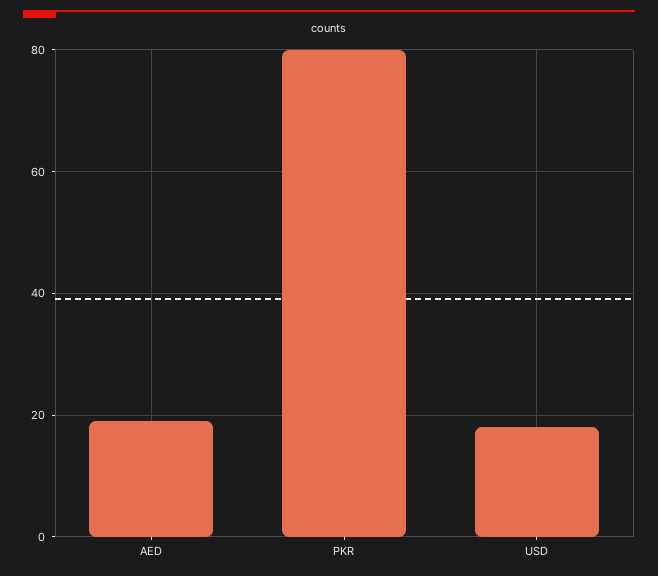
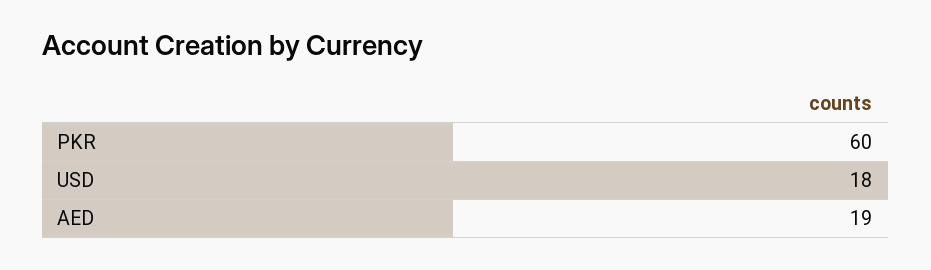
  {
    "AED": 19,
-   "PKR": 80,
+   "PKR": 60,
    "USD": 18
  }

